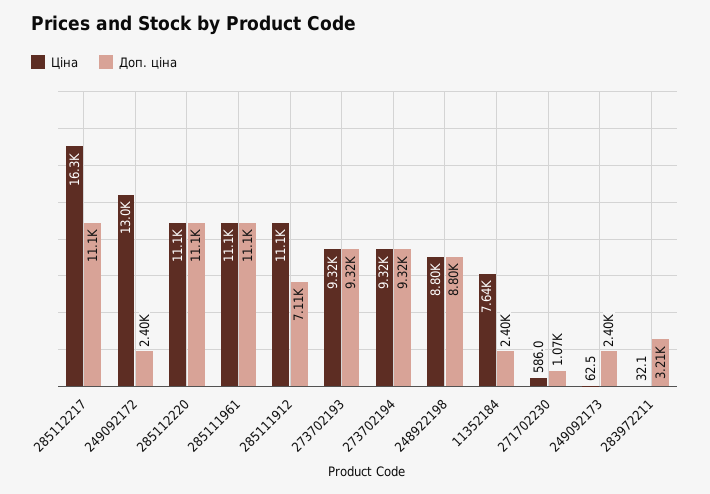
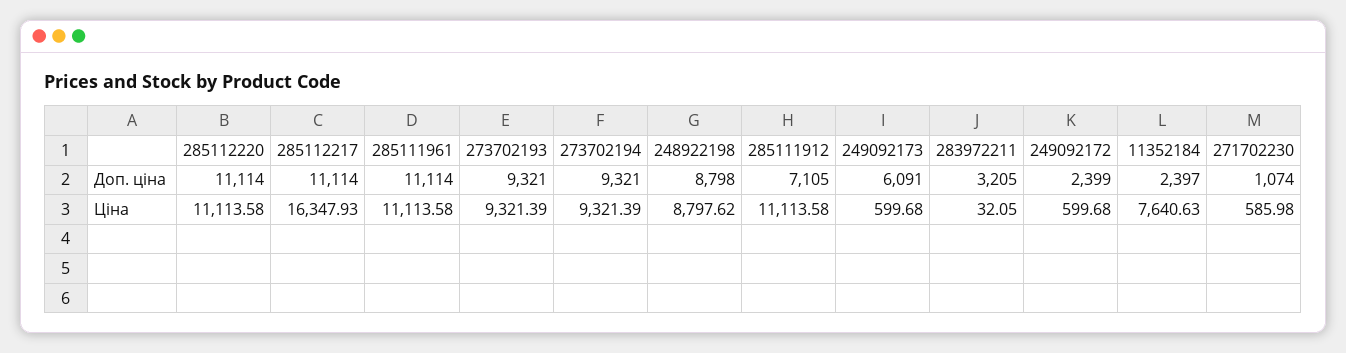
  {
    "Ціна": {
      "285112217": 16347.93,
-     "249092172": 13000,
+     "249092172": 599.68,
      "285112220": 11113.58,
      "285111961": 11113.58,
      "285111912": 11113.58,
      "273702193": 9321.39,
      "273702194": 9321.39,
      "248922198": 8797.62,
      "11352184": 7640.63,
      "271702230": 585.98,
-     "249092173": 62.5,
+     "249092173": 599.68,
      "283972211": 32.05
    },
    "Доп. ціна": {
      "285112217": 11114,
      "249092172": 2399,
      "285112220": 11114,
      "285111961": 11114,
      "285111912": 7105,
      "273702193": 9321,
      "273702194": 9321,
      "248922198": 8798,
      "11352184": 2397,
      "271702230": 1074,
-     "249092173": 2400,
+     "249092173": 6091,
      "283972211": 3205
    }
  }

